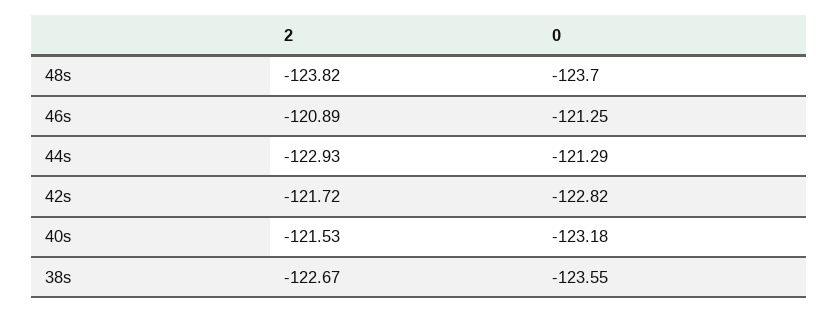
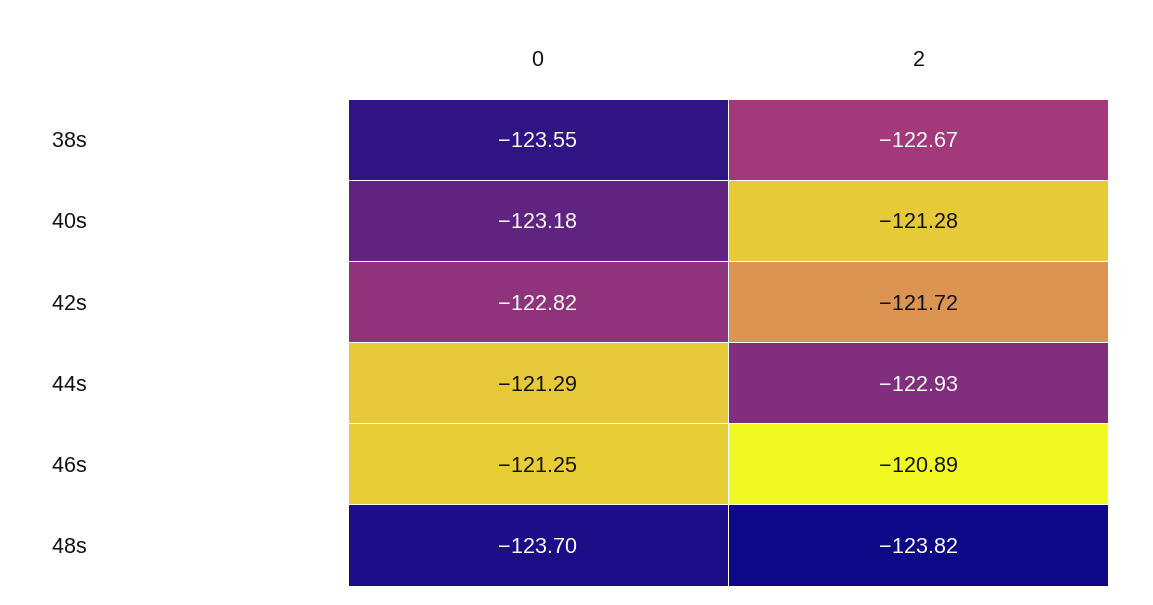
  {
    "2": {
      "48s": -123.82,
      "46s": -120.89,
      "44s": -122.93,
      "42s": -121.72,
-     "40s": -121.53,
+     "40s": -121.28,
      "38s": -122.67
    },
    "0": {
      "48s": -123.7,
      "46s": -121.25,
      "44s": -121.29,
      "42s": -122.82,
      "40s": -123.18,
      "38s": -123.55
    }
  }

